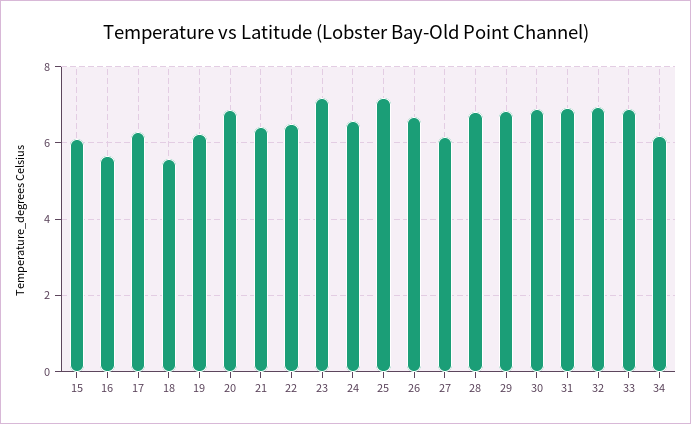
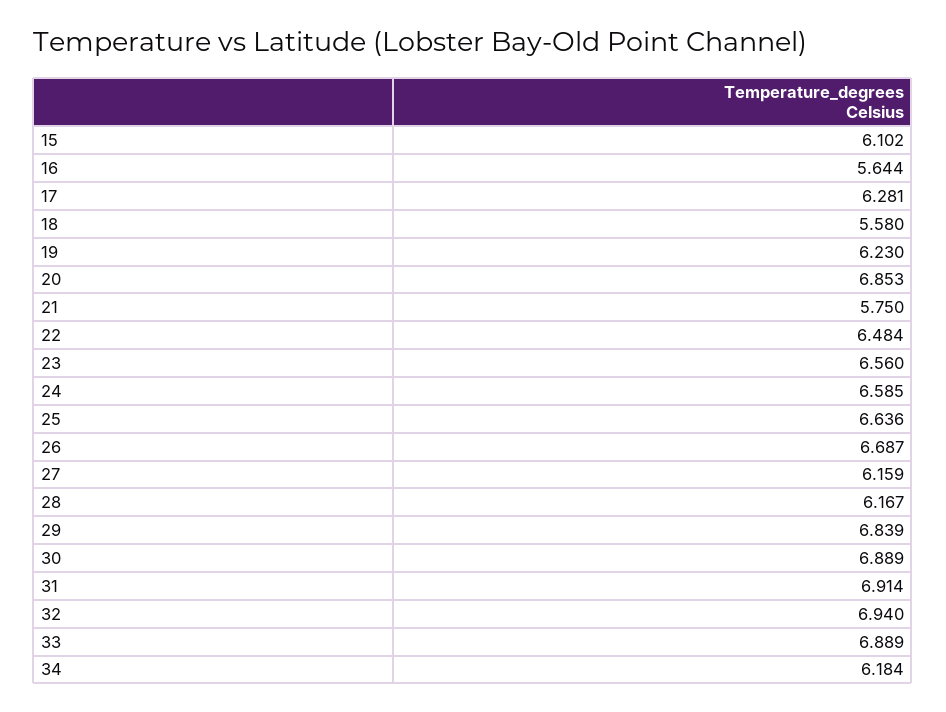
  {
    "15": 6.102,
    "16": 5.644,
    "17": 6.281,
    "18": 5.58,
    "19": 6.23,
    "20": 6.853,
-   "21": 6.4,
+   "21": 5.75,
    "22": 6.484,
-   "23": 7.2,
+   "23": 6.56,
    "24": 6.585,
-   "25": 7.2,
+   "25": 6.636,
    "26": 6.687,
    "27": 6.159,
-   "28": 6.8,
+   "28": 6.167,
    "29": 6.839,
    "30": 6.889,
    "31": 6.914,
    "32": 6.94,
    "33": 6.889,
    "34": 6.184
  }

